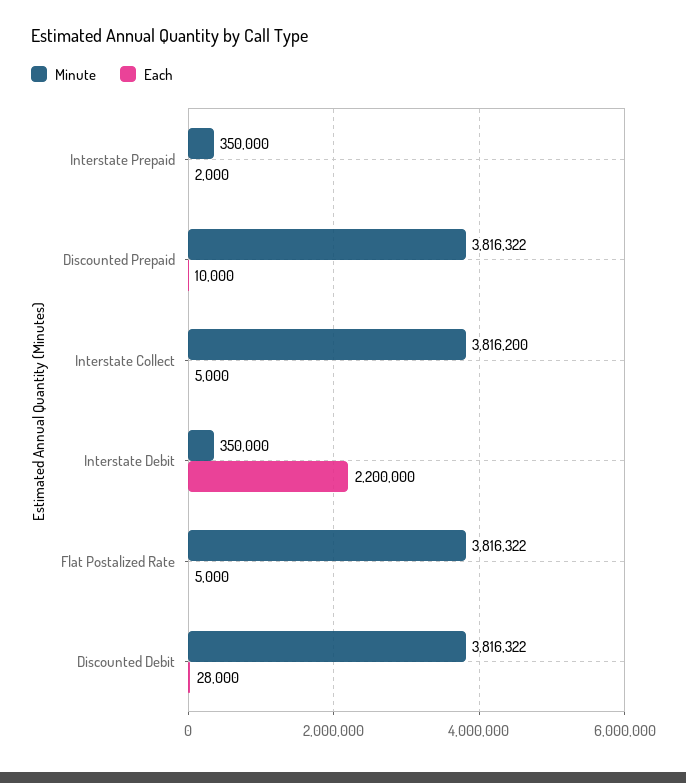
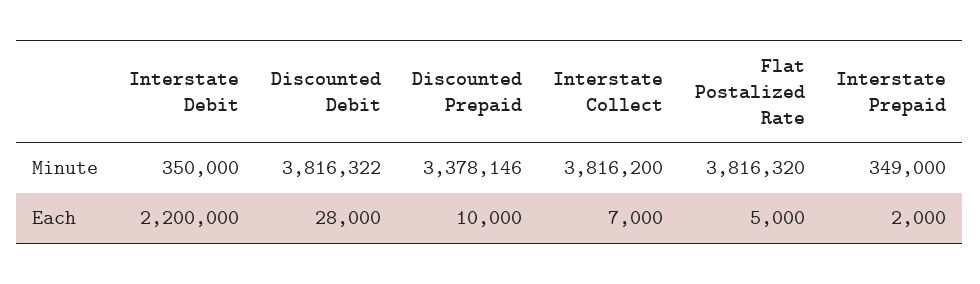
  {
    "Minute": {
-     "Interstate Prepaid": 350000,
+     "Interstate Prepaid": 349000,
-     "Discounted Prepaid": 3816322,
+     "Discounted Prepaid": 3378146,
      "Interstate Collect": 3816200,
      "Interstate Debit": 350000,
-     "Flat Postalized Rate": 3816322,
+     "Flat Postalized Rate": 3816320,
      "Discounted Debit": 3816322
    },
    "Each": {
      "Interstate Prepaid": 2000,
      "Discounted Prepaid": 10000,
-     "Interstate Collect": 5000,
+     "Interstate Collect": 7000,
      "Interstate Debit": 2200000,
      "Flat Postalized Rate": 5000,
      "Discounted Debit": 28000
    }
  }

